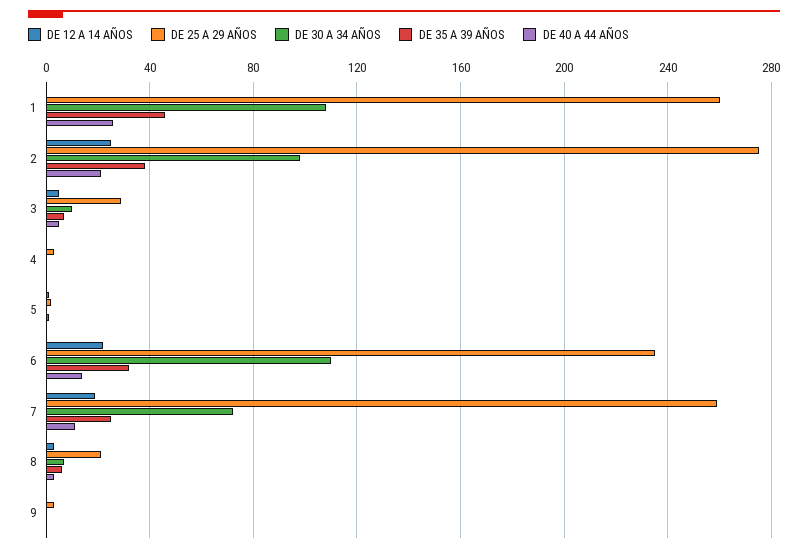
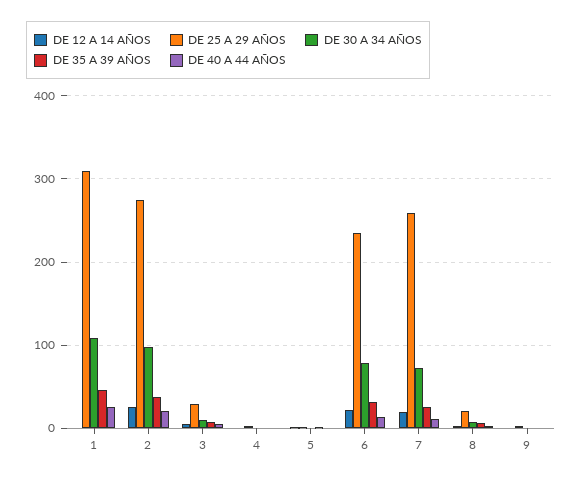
  {
    "DE 12 A 14 AÑOS": {
      "1": 0,
      "2": 25,
      "3": 5,
      "4": 0,
      "5": 0,
      "6": 20,
      "7": 20,
      "8": 5,
      "9": 0
    },
    "DE 25 A 29 AÑOS": {
-     "1": 260,
+     "1": 310,
      "2": 275,
      "3": 30,
      "4": 5,
      "5": 0,
      "6": 235,
      "7": 260,
      "8": 20,
      "9": 5
    },
    "DE 30 A 34 AÑOS": {
      "1": 110,
      "2": 100,
      "3": 10,
      "4": 0,
      "5": 0,
-     "6": 110,
+     "6": 80,
      "7": 70,
      "8": 5,
      "9": 0
    },
    "DE 35 A 39 AÑOS": {
      "1": 45,
      "2": 40,
      "3": 5,
      "4": 0,
      "5": 0,
      "6": 30,
      "7": 25,
      "8": 5,
      "9": 0
    },
    "DE 40 A 44 AÑOS": {
      "1": 25,
      "2": 20,
      "3": 5,
      "4": 0,
      "5": 0,
      "6": 15,
      "7": 10,
      "8": 5,
      "9": 0
    }
  }

